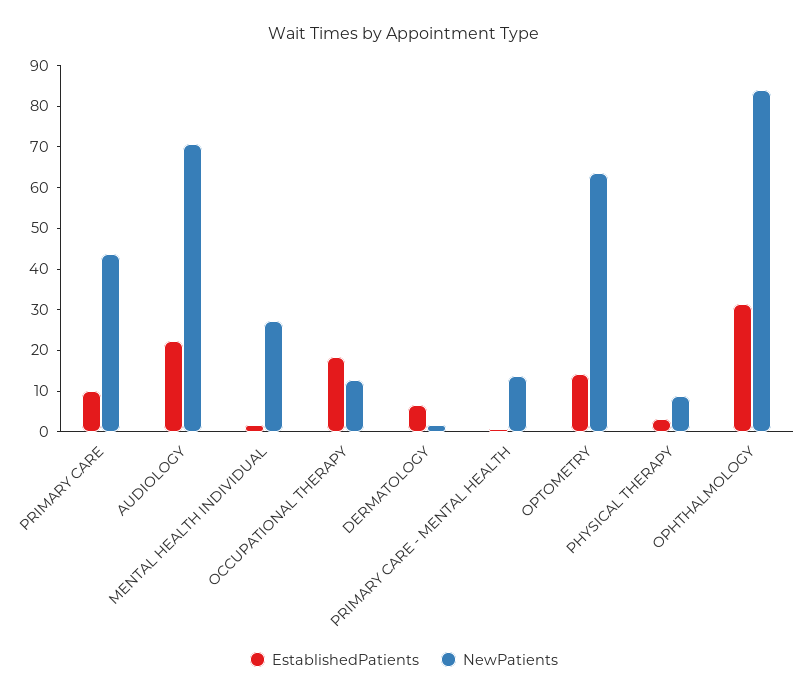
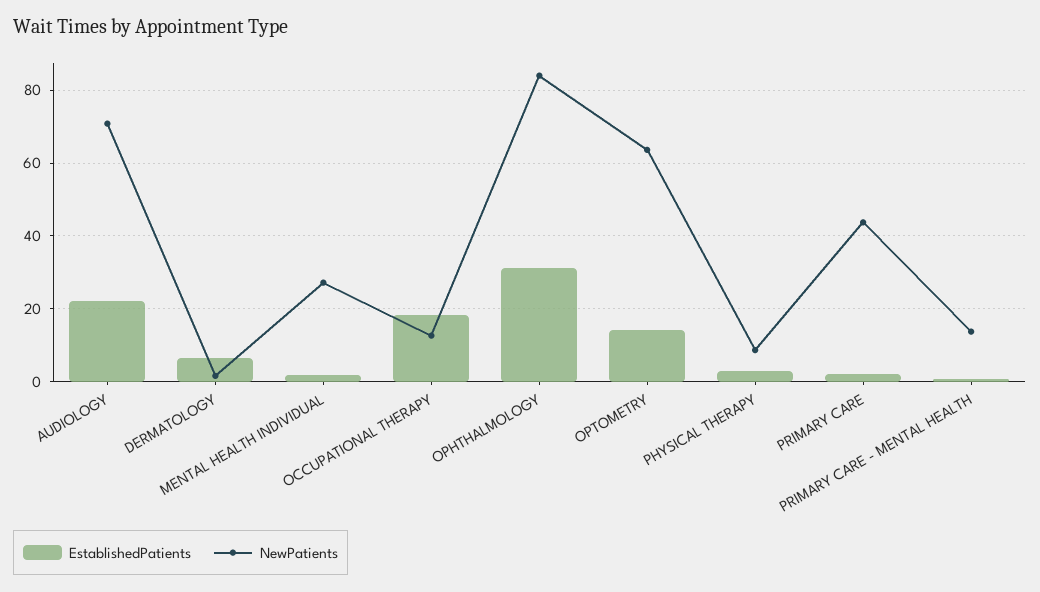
  {
    "EstablishedPatients": {
-     "PRIMARY CARE": 10,
+     "PRIMARY CARE": 2,
      "AUDIOLOGY": 22,
      "MENTAL HEALTH INDIVIDUAL": 2,
      "OCCUPATIONAL THERAPY": 18,
      "DERMATOLOGY": 6,
      "PRIMARY CARE - MENTAL HEALTH": 0,
      "OPTOMETRY": 14,
      "PHYSICAL THERAPY": 4,
      "OPHTHALMOLOGY": 32
    },
    "NewPatients": {
      "PRIMARY CARE": 44,
      "AUDIOLOGY": 70,
      "MENTAL HEALTH INDIVIDUAL": 28,
      "OCCUPATIONAL THERAPY": 12,
      "DERMATOLOGY": 2,
      "PRIMARY CARE - MENTAL HEALTH": 14,
      "OPTOMETRY": 64,
      "PHYSICAL THERAPY": 8,
      "OPHTHALMOLOGY": 84
    }
  }

